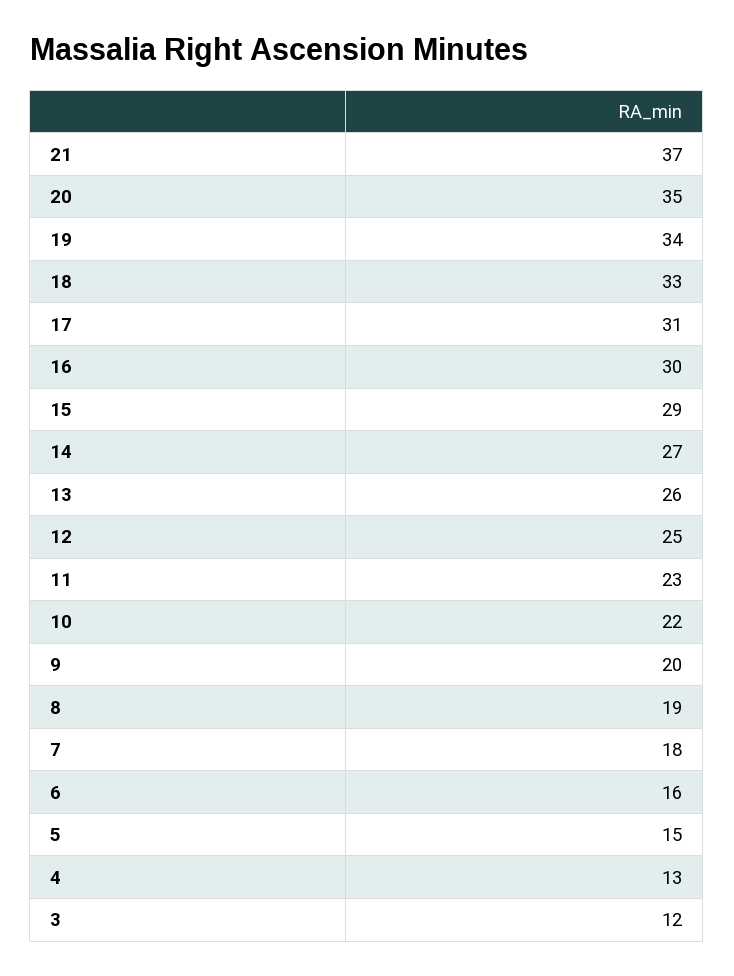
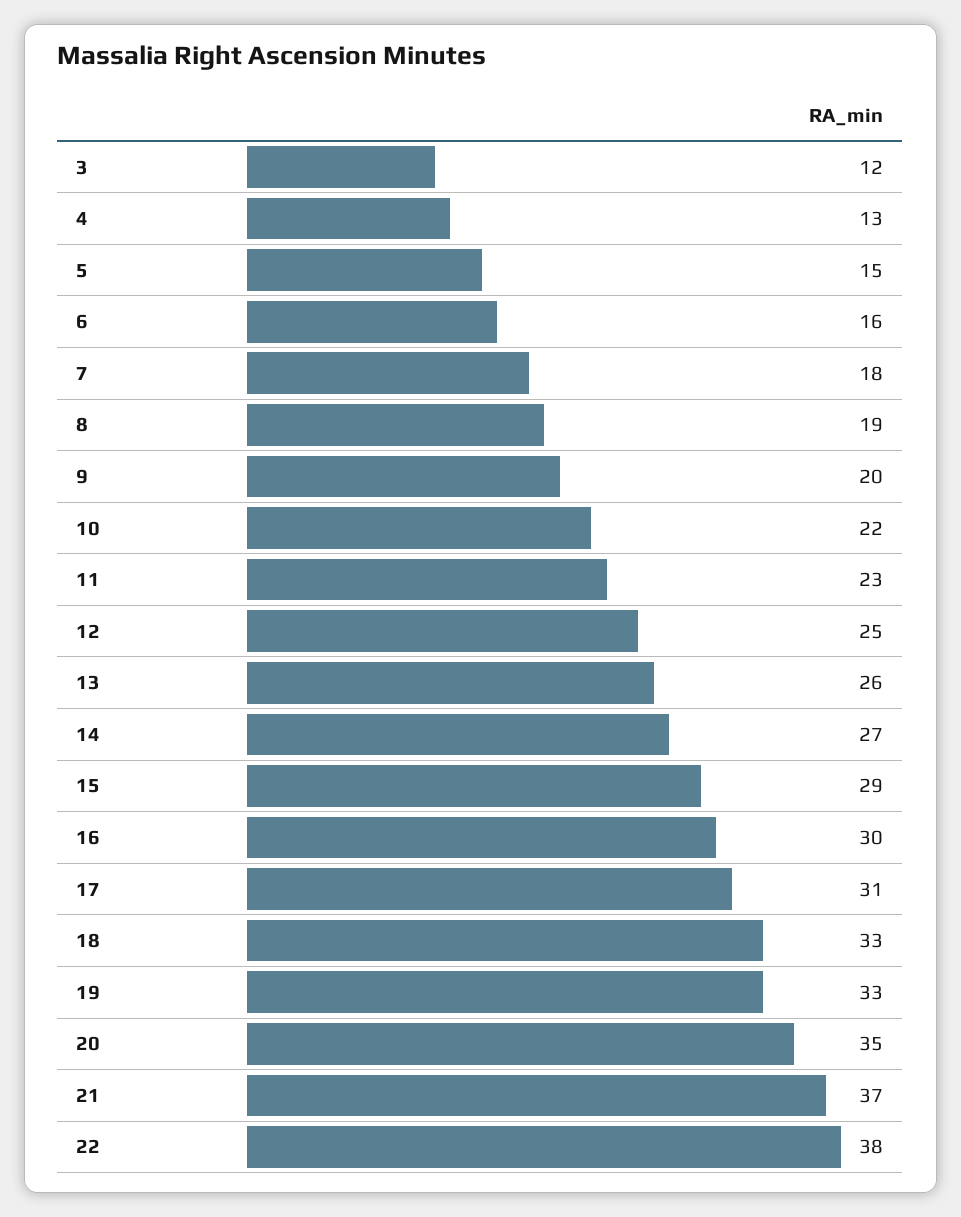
  {
    "21": 37,
    "20": 35,
-   "19": 34,
+   "19": 33,
    "18": 33,
    "17": 31,
    "16": 30,
    "15": 29,
    "14": 27,
    "13": 26,
    "12": 25,
    "11": 23,
    "10": 22,
    "9": 20,
    "8": 19,
    "7": 18,
    "6": 16,
    "5": 15,
    "4": 13,
-   "3": 12
+   "3": 12,
+   "22": 38
  }

